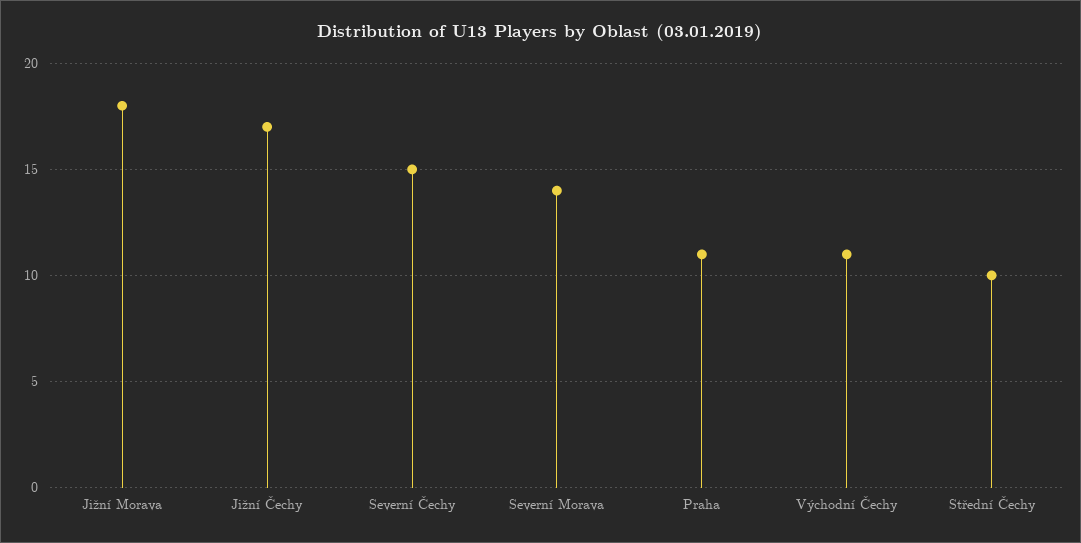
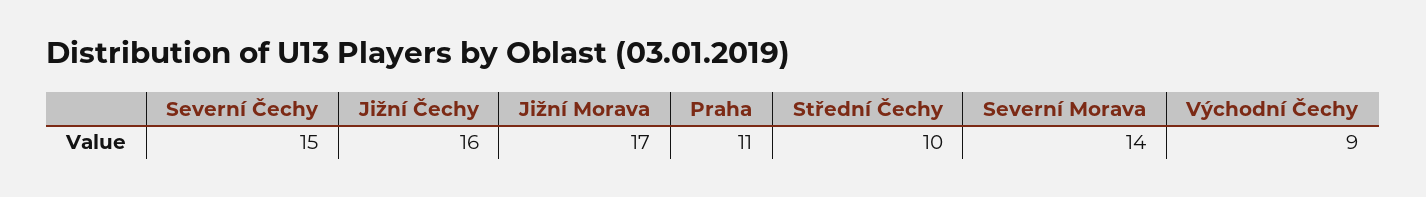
  {
-   "Jižní Morava": 18,
+   "Jižní Morava": 17,
-   "Jižní Čechy": 17,
+   "Jižní Čechy": 16,
    "Severní Čechy": 15,
    "Severní Morava": 14,
    "Praha": 11,
-   "Východní Čechy": 11,
+   "Východní Čechy": 9,
    "Střední Čechy": 10
  }

